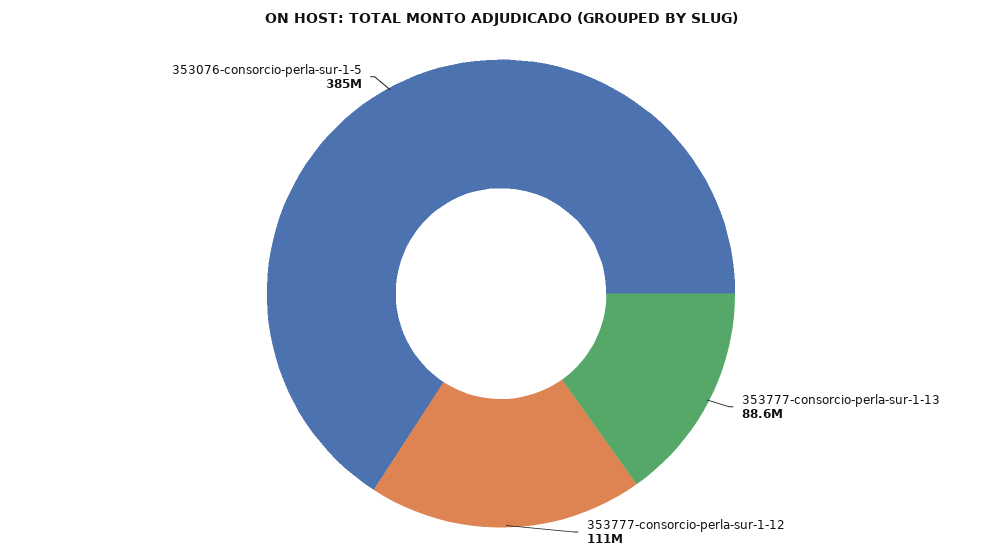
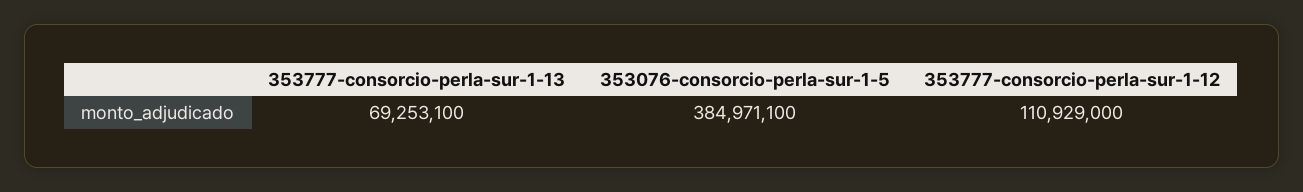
  {
-   "353777-consorcio-perla-sur-1-13": 88600000,
+   "353777-consorcio-perla-sur-1-13": 69253100,
    "353777-consorcio-perla-sur-1-12": 110929000,
    "353076-consorcio-perla-sur-1-5": 384971100
  }

